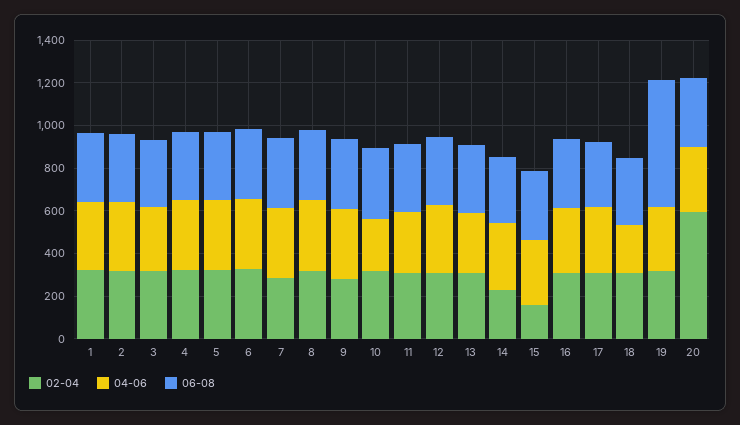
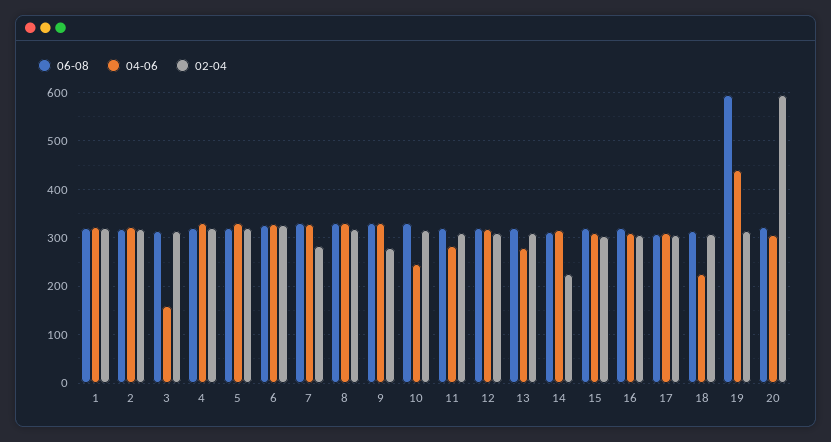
  {
    "02-04": {
      "1": 320,
      "2": 320,
      "3": 320,
      "4": 320,
      "5": 320,
      "6": 320,
      "7": 280,
      "8": 320,
      "9": 280,
      "10": 320,
      "11": 300,
      "12": 300,
      "13": 320,
      "14": 220,
-     "15": 150,
+     "15": 300,
      "16": 300,
      "17": 300,
      "18": 300,
      "19": 320,
      "20": 600
    },
    "04-06": {
      "1": 320,
      "2": 320,
-     "3": 300,
+     "3": 160,
      "4": 340,
      "5": 340,
      "6": 320,
      "7": 320,
      "8": 340,
      "9": 340,
      "10": 240,
      "11": 280,
      "12": 320,
      "13": 280,
      "14": 320,
      "15": 300,
      "16": 300,
      "17": 320,
      "18": 220,
-     "19": 300,
+     "19": 440,
      "20": 300
    },
    "06-08": {
      "1": 320,
      "2": 320,
      "3": 320,
      "4": 320,
      "5": 320,
      "6": 320,
      "7": 340,
      "8": 340,
      "9": 340,
      "10": 340,
      "11": 320,
      "12": 320,
      "13": 320,
      "14": 320,
      "15": 320,
      "16": 320,
      "17": 300,
      "18": 320,
      "19": 600,
      "20": 320
    }
  }

